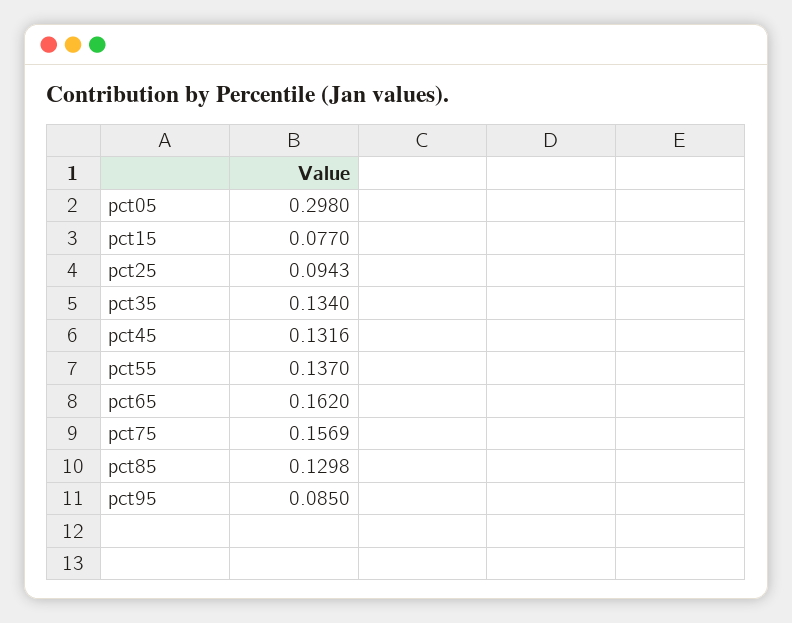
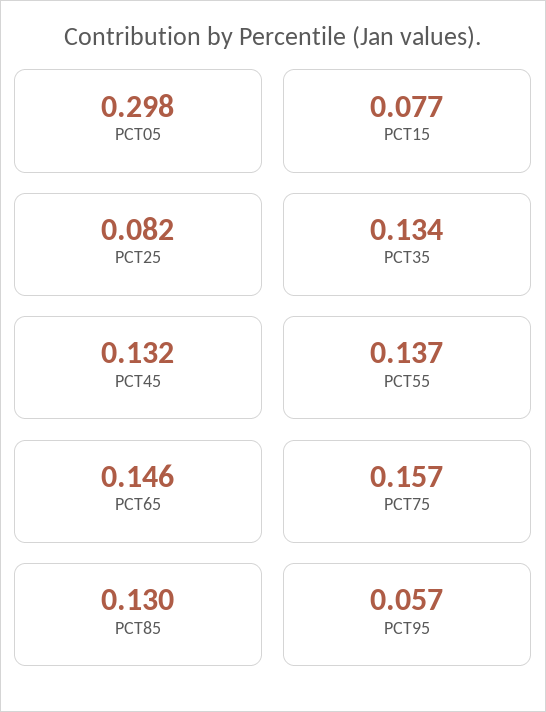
  {
    "pct05": 0.298,
    "pct15": 0.077,
-   "pct25": 0.0943,
+   "pct25": 0.082,
    "pct35": 0.134,
    "pct45": 0.1316,
    "pct55": 0.137,
-   "pct65": 0.162,
+   "pct65": 0.146,
    "pct75": 0.1569,
    "pct85": 0.1298,
-   "pct95": 0.085
+   "pct95": 0.057
  }

